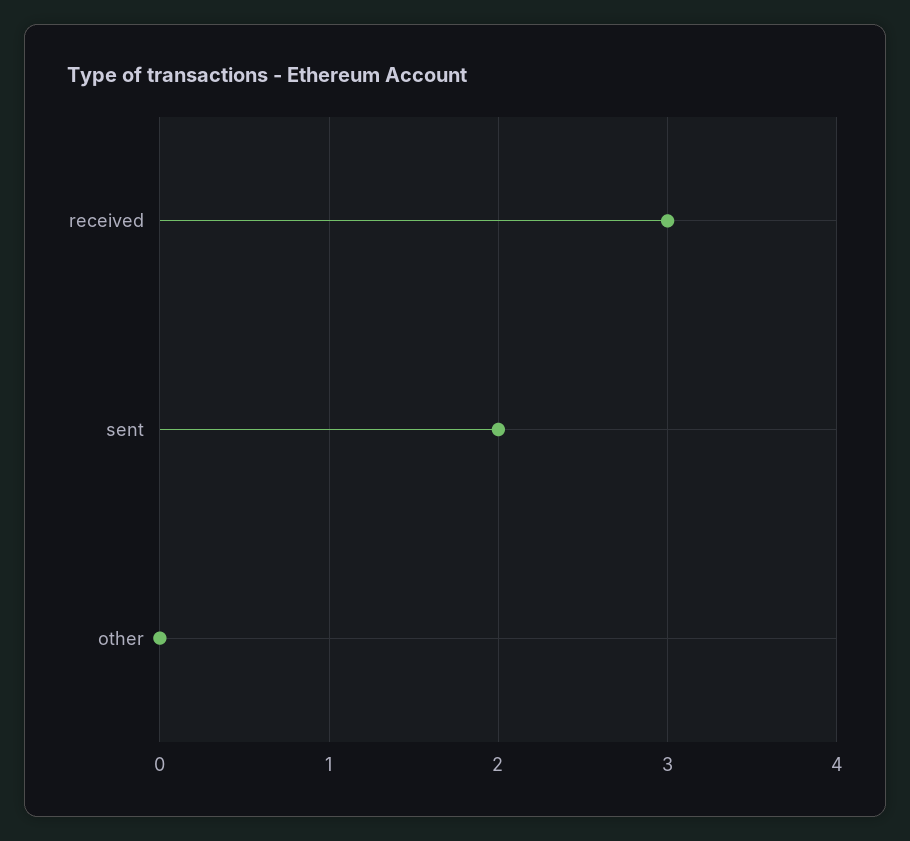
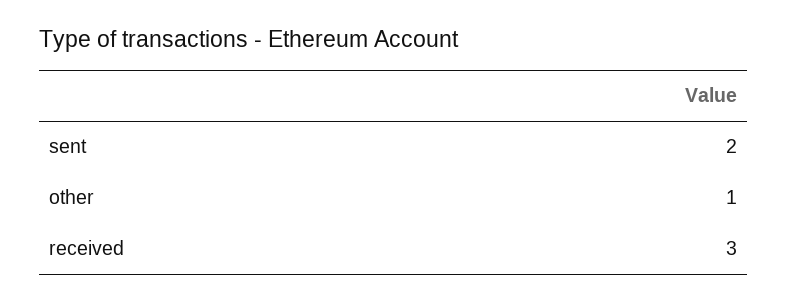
  {
    "received": 3,
    "sent": 2,
-   "other": 0
+   "other": 1
  }

